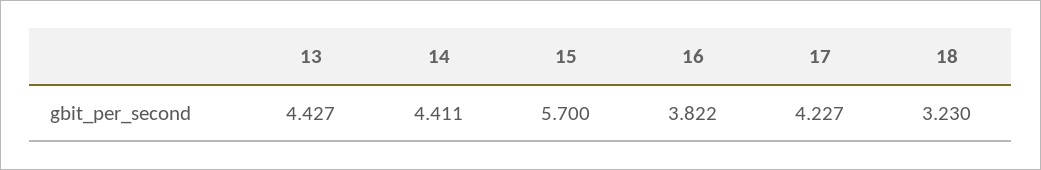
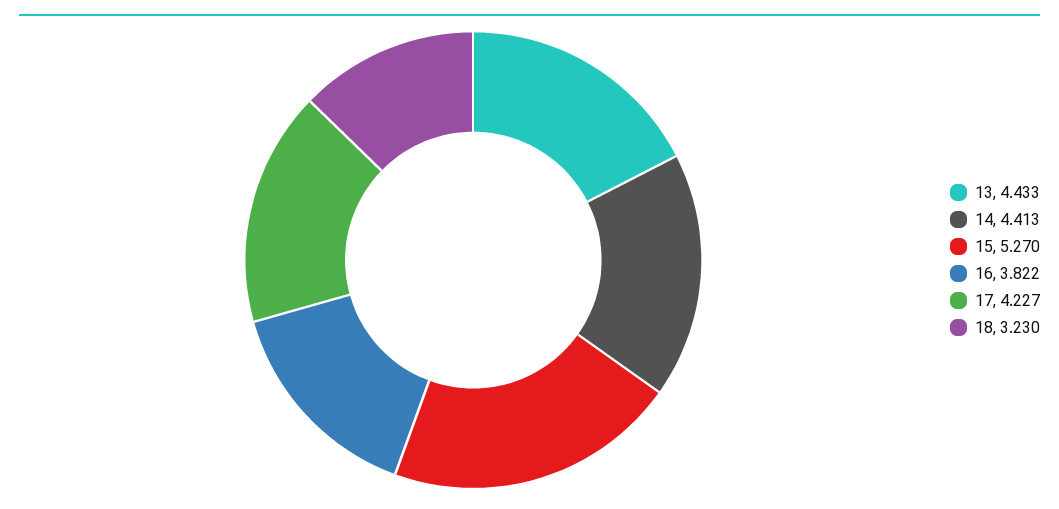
  {
-   "13": 4.427,
+   "13": 4.433,
-   "14": 4.411,
+   "14": 4.413,
-   "15": 5.7,
+   "15": 5.27,
    "16": 3.822,
    "17": 4.227,
    "18": 3.23
  }

